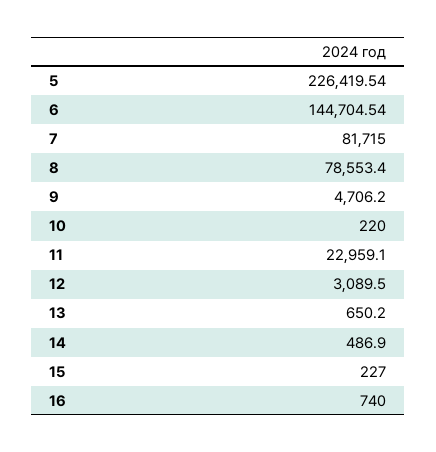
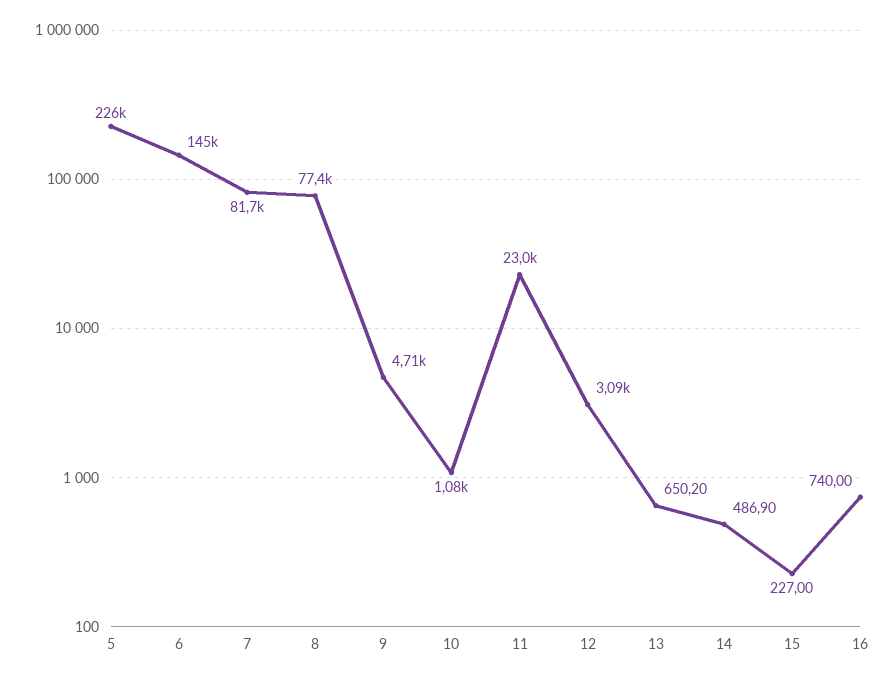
  {
    "5": 226419.54,
    "6": 144704.54,
    "7": 81715,
-   "8": 78553.4,
+   "8": 77400,
    "9": 4706.2,
-   "10": 220,
+   "10": 1080,
    "11": 22959.1,
    "12": 3089.5,
    "13": 650.2,
    "14": 486.9,
    "15": 227,
    "16": 740
  }

